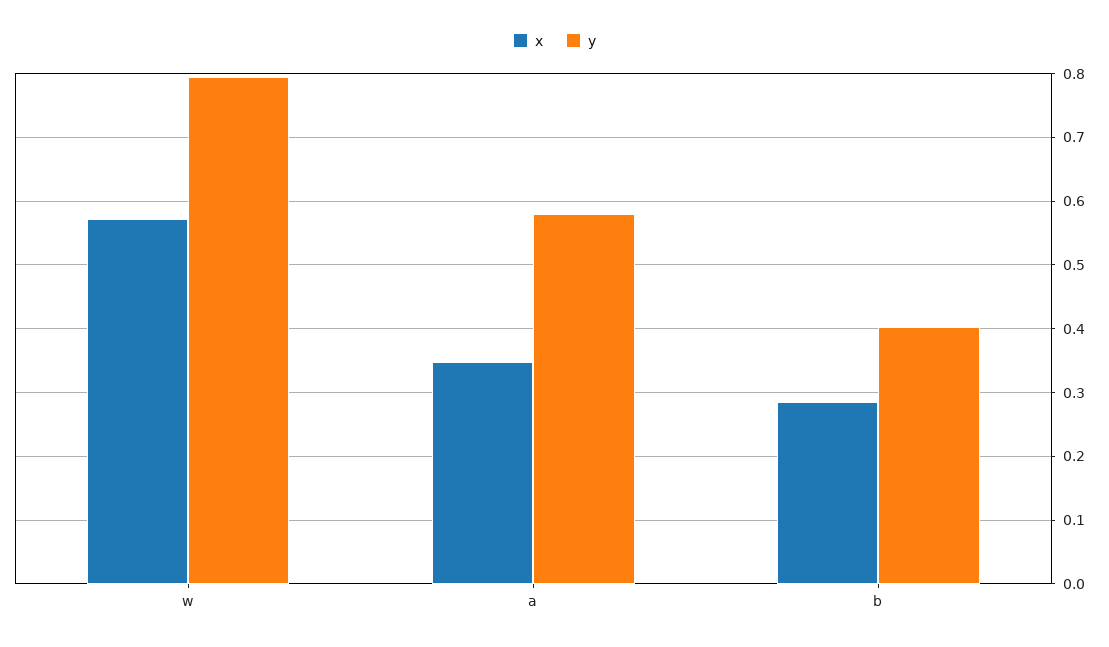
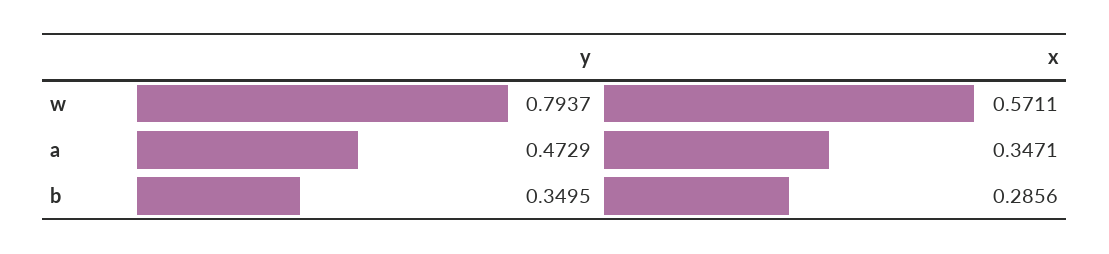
  {
    "x": {
      "w": 0.5711,
      "a": 0.3471,
      "b": 0.2856
    },
    "y": {
      "w": 0.7937,
-     "a": 0.58,
+     "a": 0.4729,
-     "b": 0.4
+     "b": 0.3495
    }
  }

